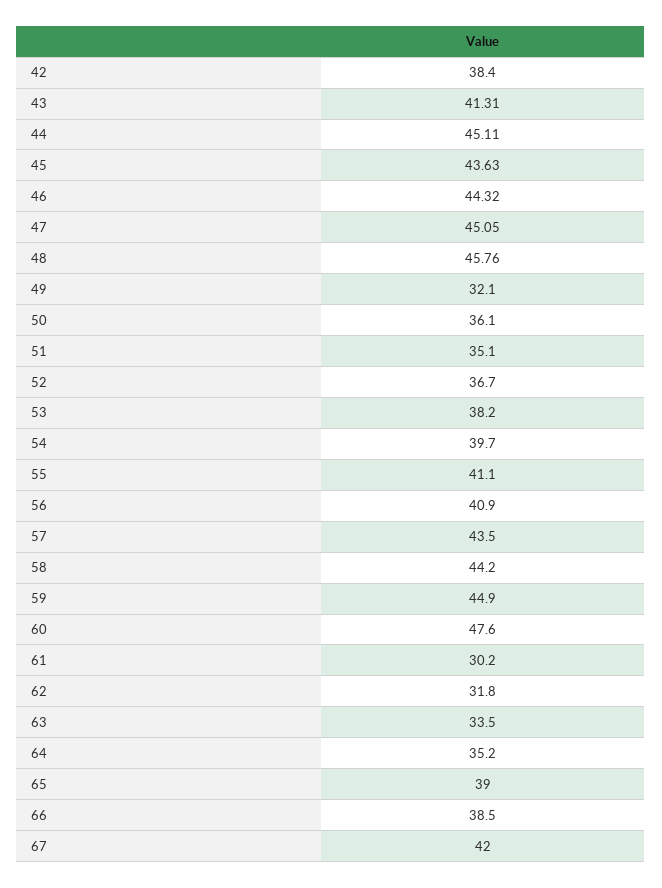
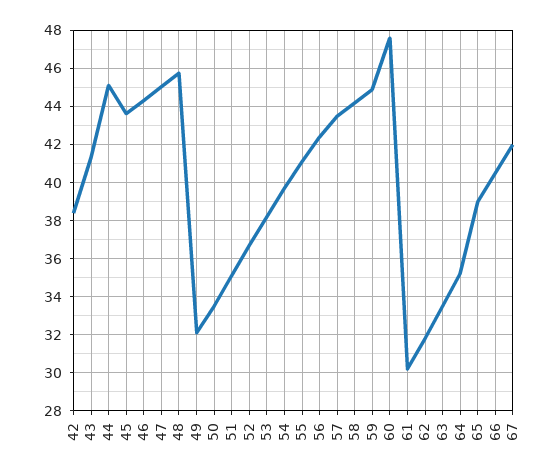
  {
    "42": 38.4,
    "43": 41.31,
    "44": 45.11,
    "45": 43.63,
    "46": 44.32,
    "47": 45.05,
    "48": 45.76,
    "49": 32.1,
-   "50": 36.1,
+   "50": 33.5,
    "51": 35.1,
    "52": 36.7,
    "53": 38.2,
    "54": 39.7,
    "55": 41.1,
-   "56": 40.9,
+   "56": 42.5,
    "57": 43.5,
    "58": 44.2,
    "59": 44.9,
    "60": 47.6,
    "61": 30.2,
    "62": 31.8,
    "63": 33.5,
    "64": 35.2,
    "65": 39,
-   "66": 38.5,
+   "66": 40.5,
    "67": 42
  }

